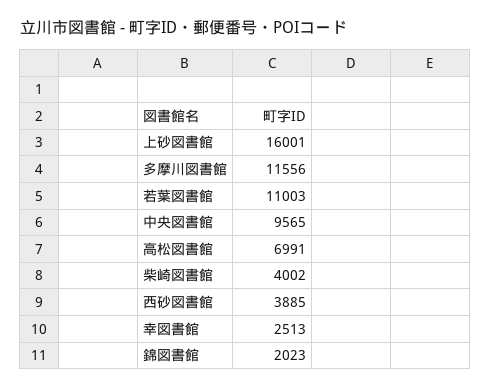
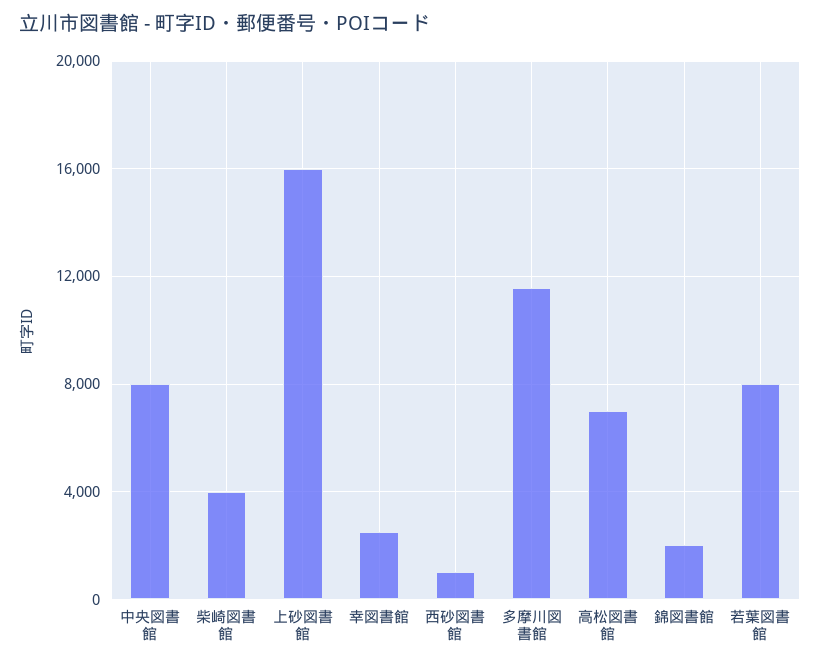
  {
    "上砂図書館": 16001,
    "多摩川図書館": 11556,
-   "若葉図書館": 11003,
+   "若葉図書館": 8000,
-   "中央図書館": 9565,
+   "中央図書館": 8000,
    "高松図書館": 6991,
    "柴崎図書館": 4002,
-   "西砂図書館": 3885,
+   "西砂図書館": 1000,
    "幸図書館": 2513,
    "錦図書館": 2023
  }

